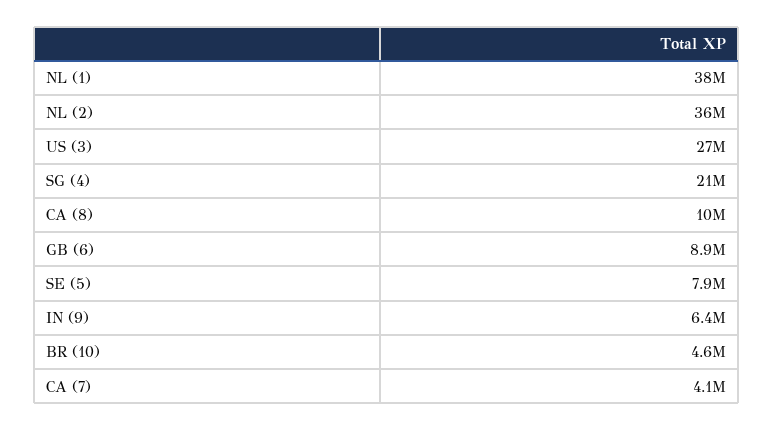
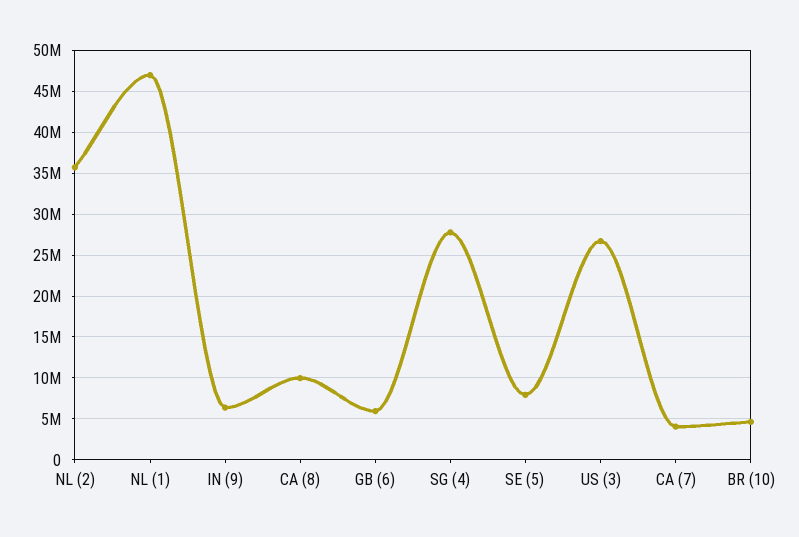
  {
-   "NL (1)": 38000000,
+   "NL (1)": 47000000,
    "NL (2)": 36000000,
    "US (3)": 27000000,
-   "SG (4)": 21000000,
+   "SG (4)": 28000000,
    "CA (8)": 10000000,
-   "GB (6)": 8900000,
+   "GB (6)": 6000000,
    "SE (5)": 7900000,
    "IN (9)": 6400000,
    "BR (10)": 4600000,
    "CA (7)": 4100000
  }

